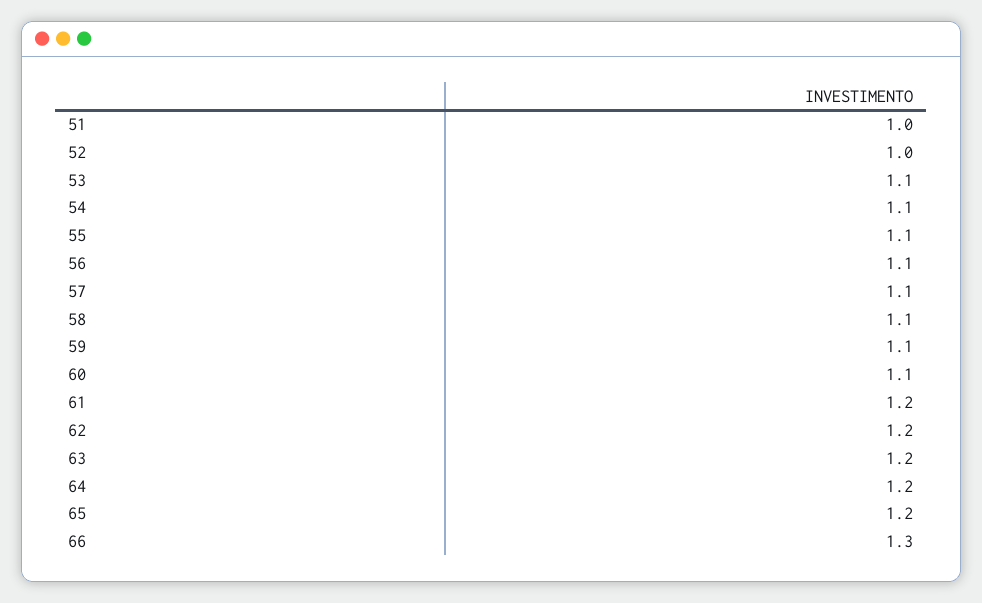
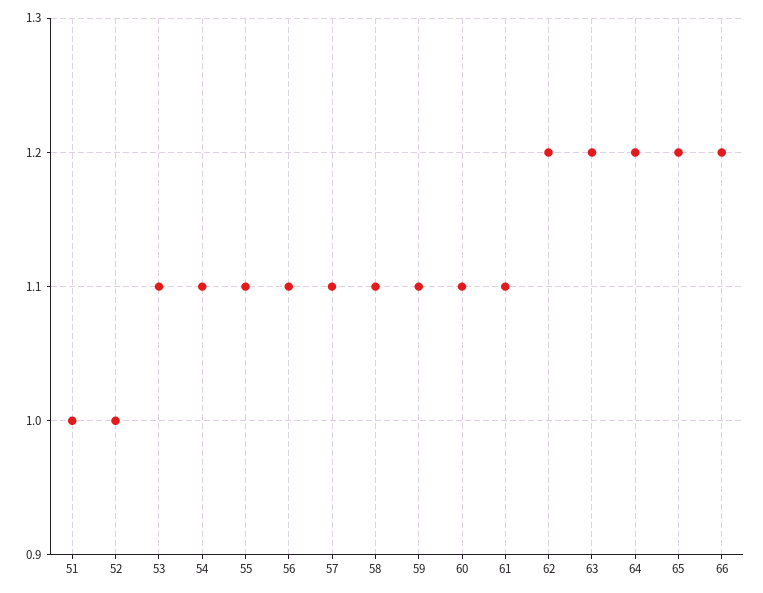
  {
    "51": 1,
    "52": 1,
    "53": 1.1,
    "54": 1.1,
    "55": 1.1,
    "56": 1.1,
    "57": 1.1,
    "58": 1.1,
    "59": 1.1,
    "60": 1.1,
-   "61": 1.2,
+   "61": 1.1,
    "62": 1.2,
    "63": 1.2,
    "64": 1.2,
    "65": 1.2,
-   "66": 1.3
+   "66": 1.2
  }

